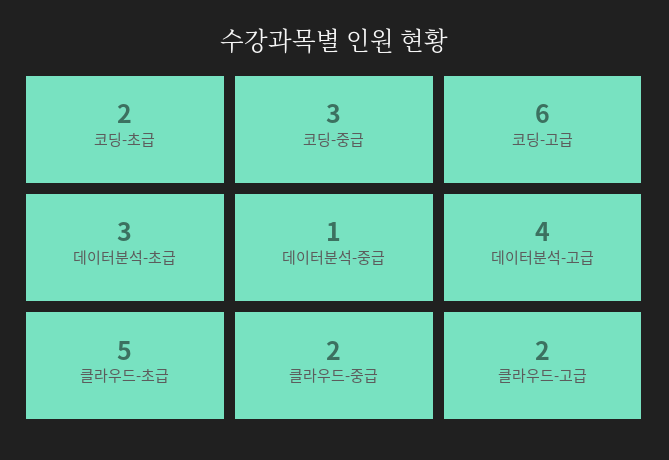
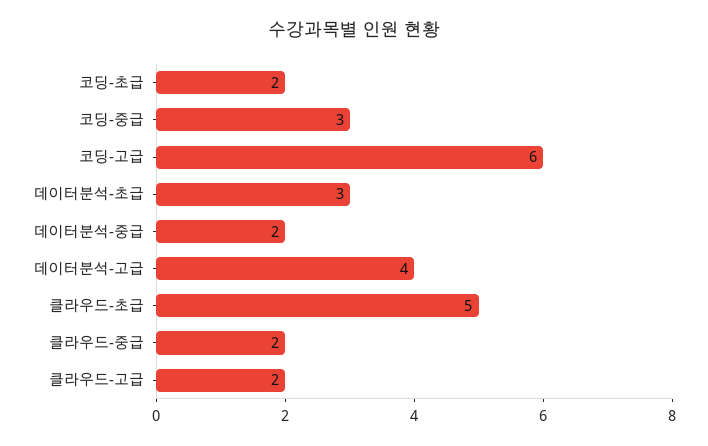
  {
    "코딩-초급": 2,
    "코딩-중급": 3,
    "코딩-고급": 6,
    "데이터분석-초급": 3,
-   "데이터분석-중급": 1,
+   "데이터분석-중급": 2,
    "데이터분석-고급": 4,
    "클라우드-초급": 5,
    "클라우드-중급": 2,
    "클라우드-고급": 2
  }

